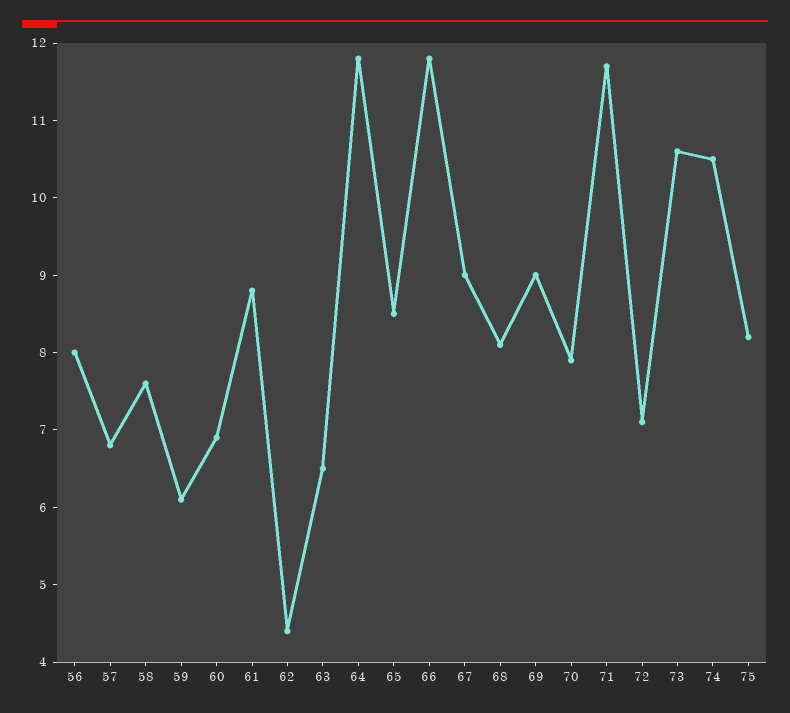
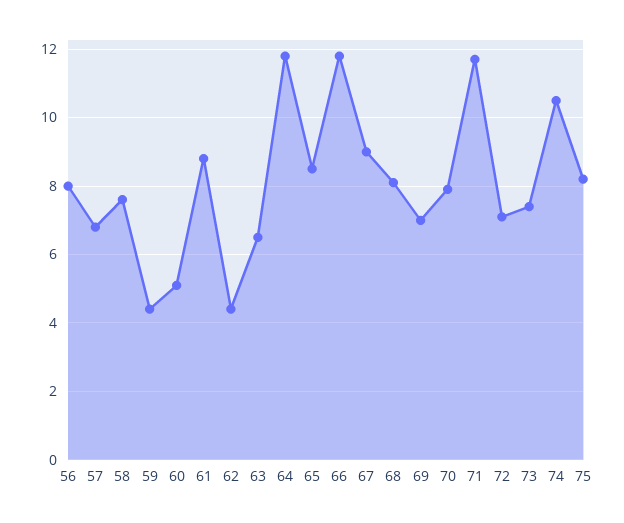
  {
    "56": 8,
    "57": 7,
    "58": 7.5,
-   "59": 6,
+   "59": 4.5,
-   "60": 7,
+   "60": 5,
    "61": 9,
    "62": 4.5,
    "63": 6.5,
    "64": 12,
    "65": 8.5,
    "66": 12,
    "67": 9,
    "68": 8,
-   "69": 9,
+   "69": 7,
    "70": 8,
    "71": 11.5,
    "72": 7,
-   "73": 10.5,
+   "73": 7.5,
    "74": 10.5,
    "75": 8
  }

